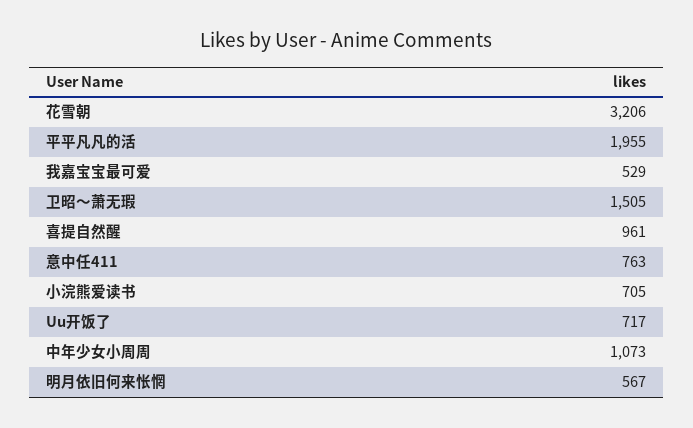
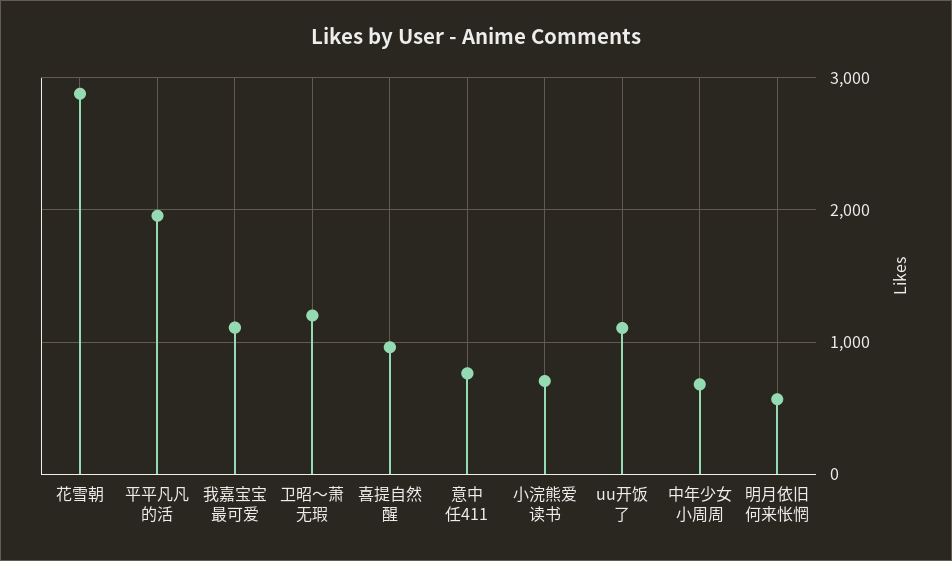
  {
-   "花雪朝": 3206,
+   "花雪朝": 2900,
    "平平凡凡的活": 1955,
-   "我嘉宝宝最可爱": 529,
+   "我嘉宝宝最可爱": 1100,
-   "卫昭～萧无瑕": 1505,
+   "卫昭～萧无瑕": 1200,
    "喜提自然醒": 961,
    "意中任411": 763,
    "小浣熊爱读书": 705,
-   "Uu开饭了": 717,
+   "Uu开饭了": 1100,
-   "中年少女小周周": 1073,
+   "中年少女小周周": 700,
    "明月依旧何来怅惘": 567
  }

